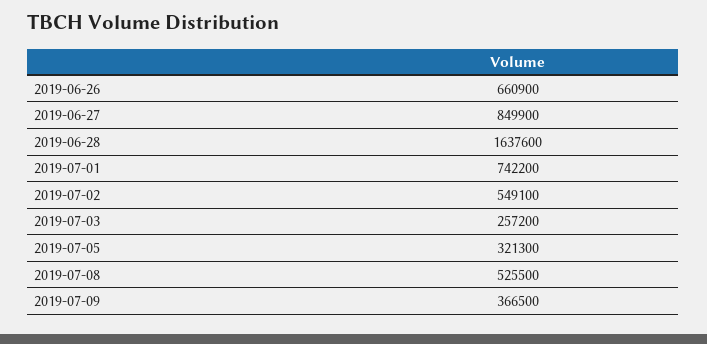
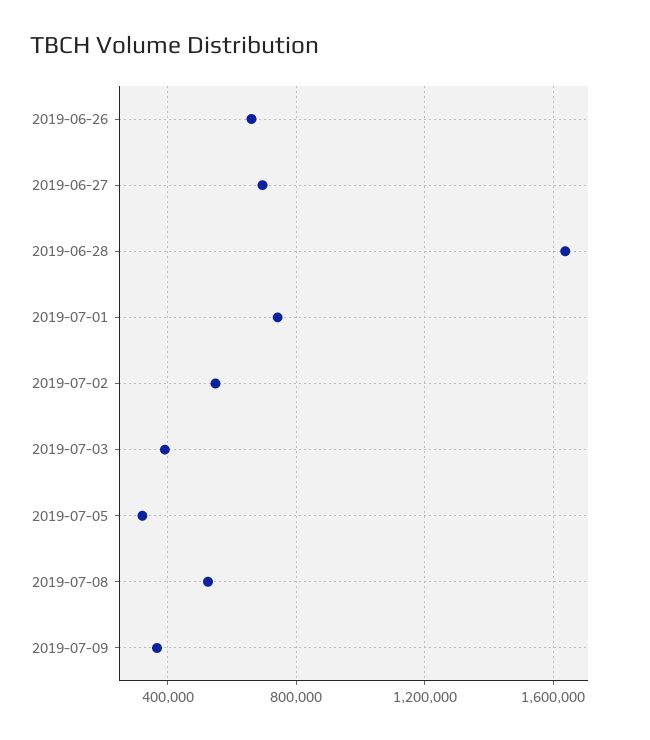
  {
    "2019-06-26": 660900,
-   "2019-06-27": 849900,
+   "2019-06-27": 700000,
    "2019-06-28": 1637600,
    "2019-07-01": 742200,
    "2019-07-02": 549100,
-   "2019-07-03": 257200,
+   "2019-07-03": 400000,
    "2019-07-05": 321300,
    "2019-07-08": 525500,
    "2019-07-09": 366500
  }

